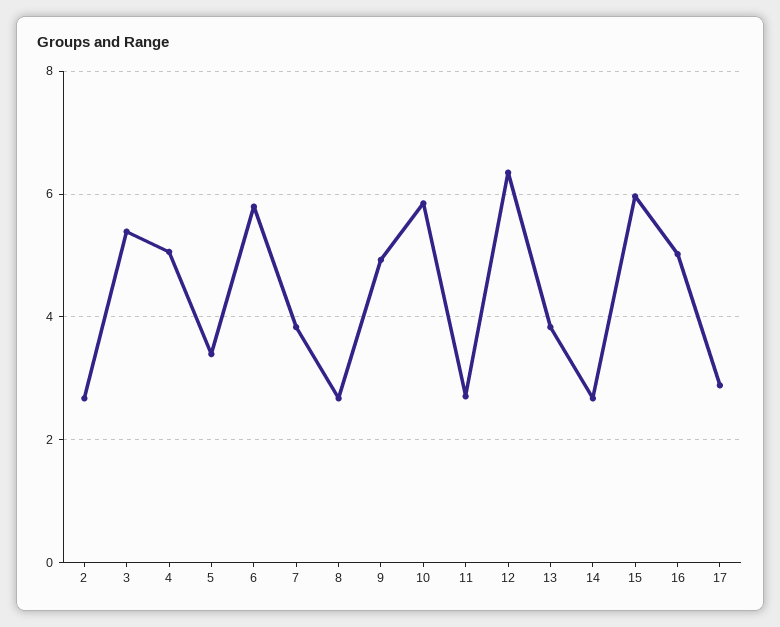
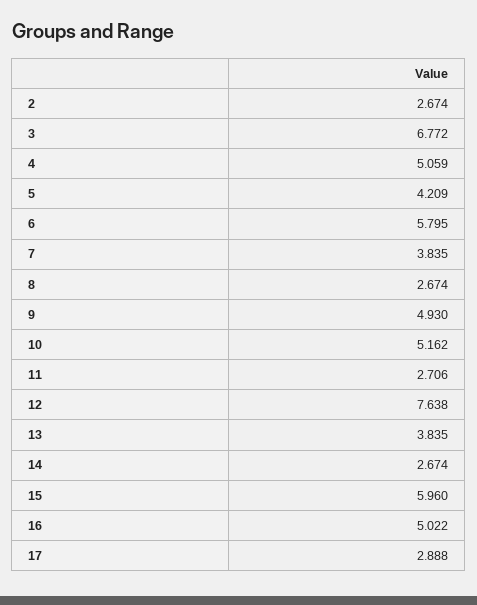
  {
    "2": 2.674,
-   "3": 5.4,
+   "3": 6.772,
    "4": 5.059,
-   "5": 3.4,
+   "5": 4.209,
    "6": 5.795,
    "7": 3.835,
    "8": 2.674,
    "9": 4.93,
-   "10": 5.8,
+   "10": 5.162,
    "11": 2.706,
-   "12": 6.4,
+   "12": 7.638,
    "13": 3.835,
    "14": 2.674,
    "15": 5.96,
    "16": 5.022,
    "17": 2.888
  }

